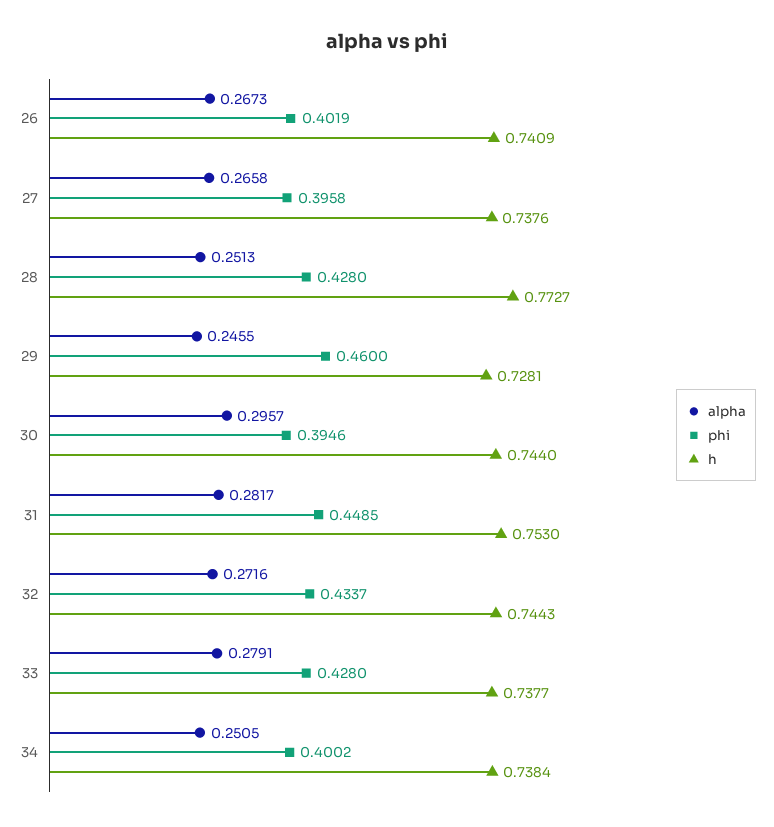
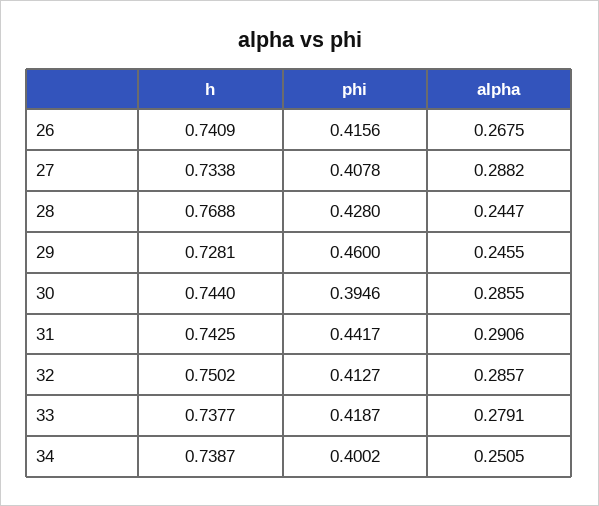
  {
    "alpha": {
-     "26": 0.2673,
+     "26": 0.2675,
-     "27": 0.2658,
+     "27": 0.2882,
-     "28": 0.2513,
+     "28": 0.2447,
      "29": 0.2455,
-     "30": 0.2957,
+     "30": 0.2855,
-     "31": 0.2817,
+     "31": 0.2906,
-     "32": 0.2716,
+     "32": 0.2857,
      "33": 0.2791,
      "34": 0.2505
    },
    "phi": {
-     "26": 0.4019,
+     "26": 0.4156,
-     "27": 0.3958,
+     "27": 0.4078,
      "28": 0.428,
      "29": 0.46,
      "30": 0.3946,
-     "31": 0.4485,
+     "31": 0.4417,
-     "32": 0.4337,
+     "32": 0.4127,
-     "33": 0.428,
+     "33": 0.4187,
      "34": 0.4002
    },
    "h": {
      "26": 0.7409,
-     "27": 0.7376,
+     "27": 0.7338,
-     "28": 0.7727,
+     "28": 0.7688,
      "29": 0.7281,
      "30": 0.744,
-     "31": 0.753,
+     "31": 0.7425,
-     "32": 0.7443,
+     "32": 0.7502,
      "33": 0.7377,
-     "34": 0.7384
+     "34": 0.7387
    }
  }

